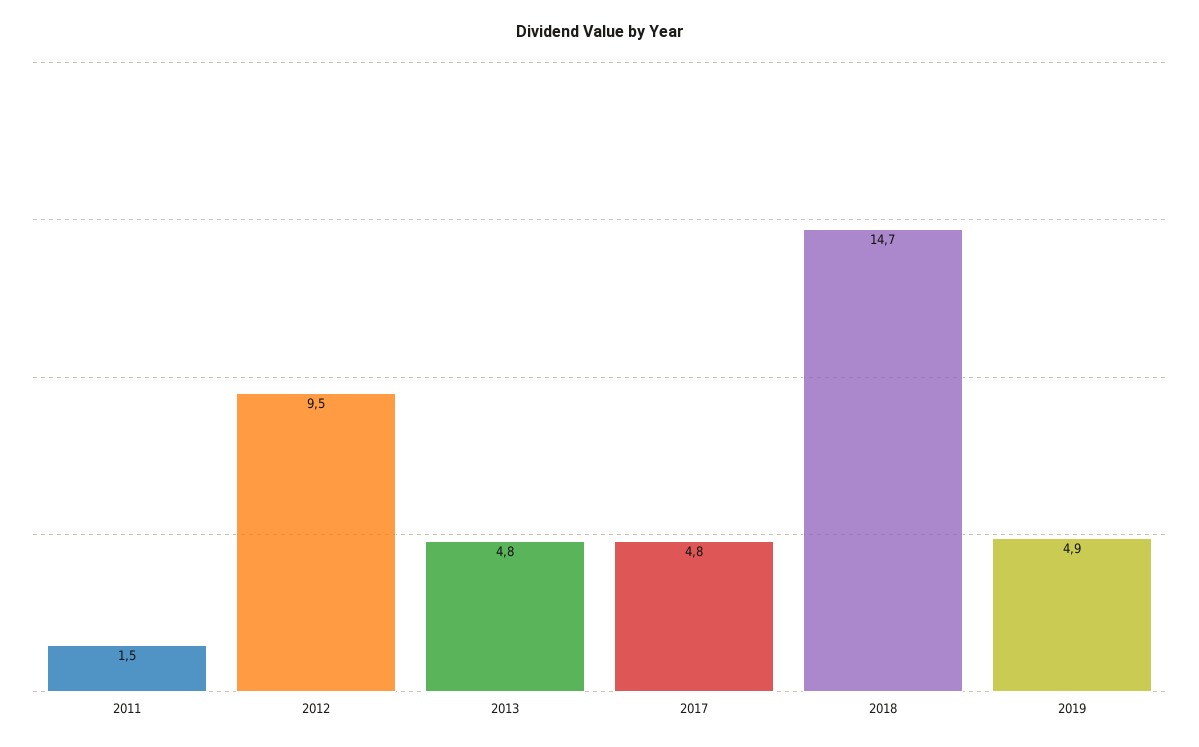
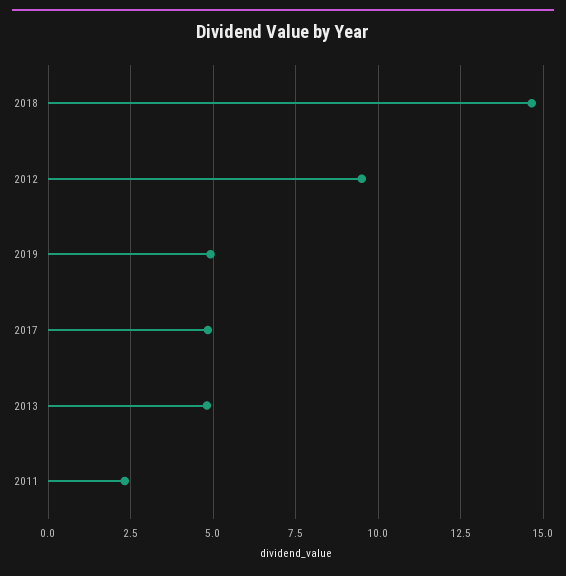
  {
-   "2011": 1.5,
+   "2011": 2.25,
    "2012": 9.5,
    "2013": 4.8,
    "2017": 4.8,
    "2018": 14.7,
    "2019": 4.9
  }

